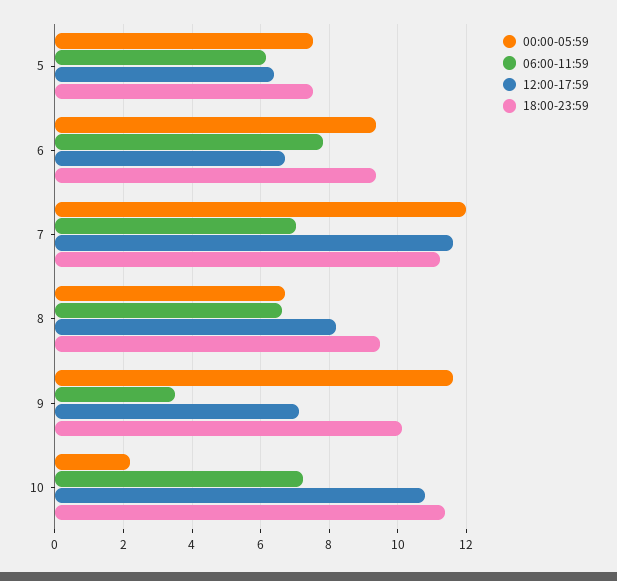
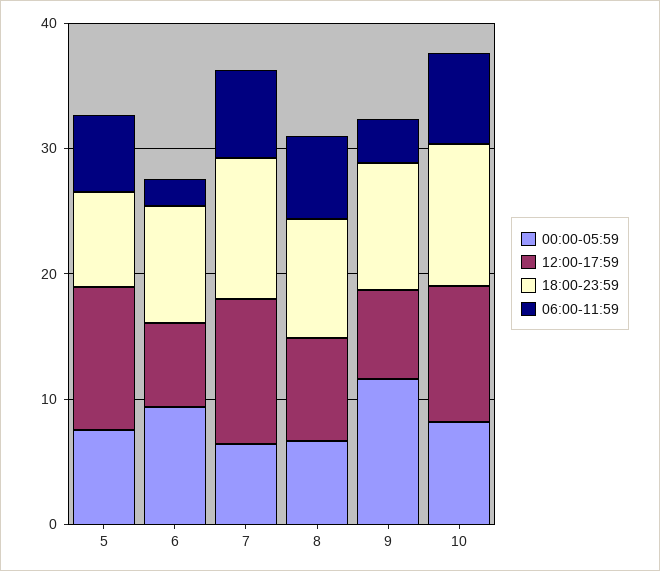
  {
    "00:00-05:59": {
      "5": 7.6,
      "6": 9.4,
-     "7": 12,
+     "7": 6,
      "8": 6.8,
      "9": 11.6,
-     "10": 2.2
+     "10": 8
    },
    "06:00-11:59": {
      "5": 6.2,
-     "6": 7.8,
+     "6": 2,
      "7": 7,
      "8": 6.6,
      "9": 3.6,
      "10": 7.2
    },
    "12:00-17:59": {
-     "5": 6.4,
+     "5": 12,
      "6": 6.8,
      "7": 11.6,
      "8": 8.2,
      "9": 7.2,
      "10": 10.8
    },
    "18:00-23:59": {
      "5": 7.6,
      "6": 9.4,
      "7": 11.2,
      "8": 9.4,
      "9": 10.2,
      "10": 11.4
    }
  }

